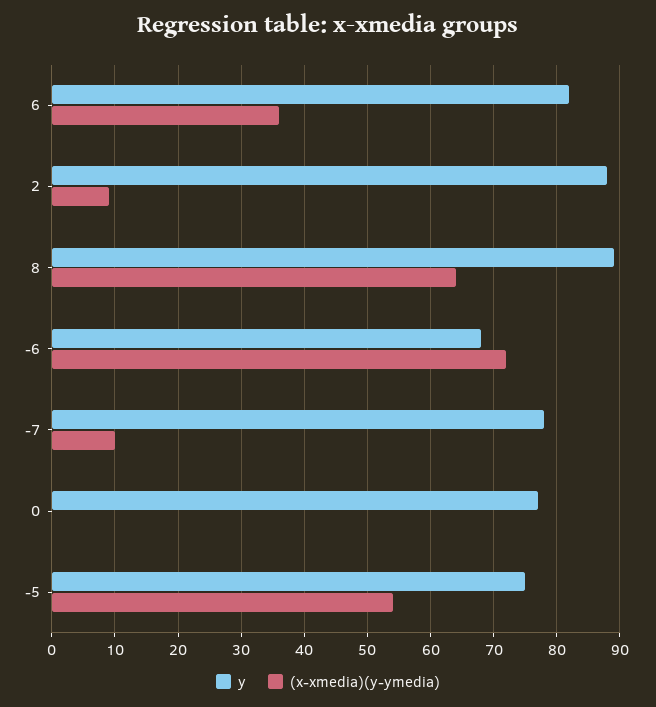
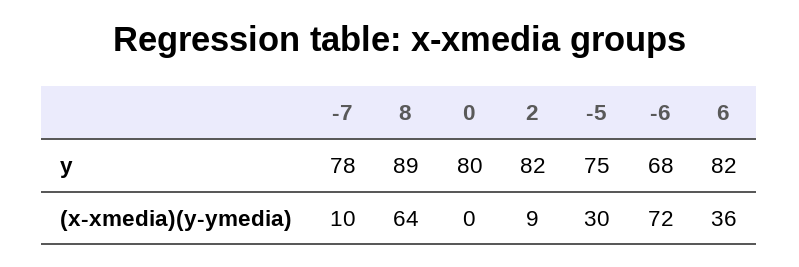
  {
    "y": {
      "6": 82,
-     "2": 88,
+     "2": 82,
      "8": 89,
      "-6": 68,
      "-7": 78,
-     "0": 77,
+     "0": 80,
      "-5": 75
    },
    "(x-xmedia)(y-ymedia)": {
      "6": 36,
      "2": 9,
      "8": 64,
      "-6": 72,
      "-7": 10,
      "0": 0,
-     "-5": 54
+     "-5": 30
    }
  }

